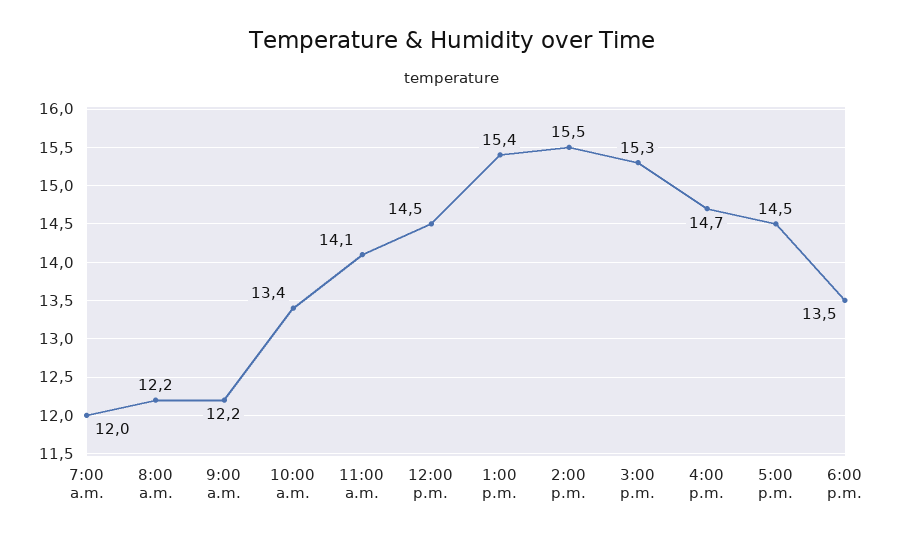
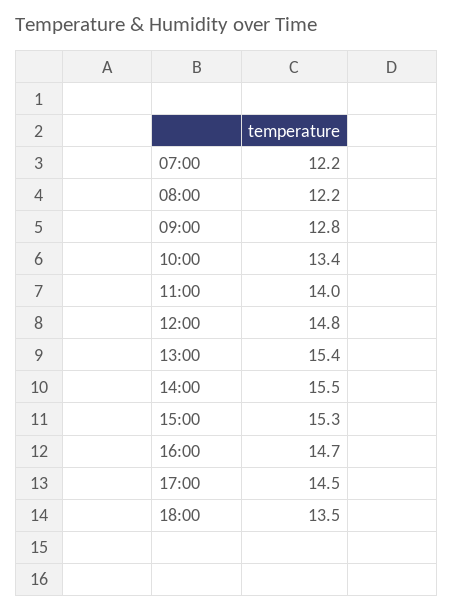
  {
-   "7:00 a.m.": 12,
+   "7:00 a.m.": 12.2,
    "8:00 a.m.": 12.2,
-   "9:00 a.m.": 12.2,
+   "9:00 a.m.": 12.8,
    "10:00 a.m.": 13.4,
-   "11:00 a.m.": 14.1,
+   "11:00 a.m.": 14,
-   "12:00 p.m.": 14.5,
+   "12:00 p.m.": 14.8,
    "1:00 p.m.": 15.4,
    "2:00 p.m.": 15.5,
    "3:00 p.m.": 15.3,
    "4:00 p.m.": 14.7,
    "5:00 p.m.": 14.5,
    "6:00 p.m.": 13.5
  }

